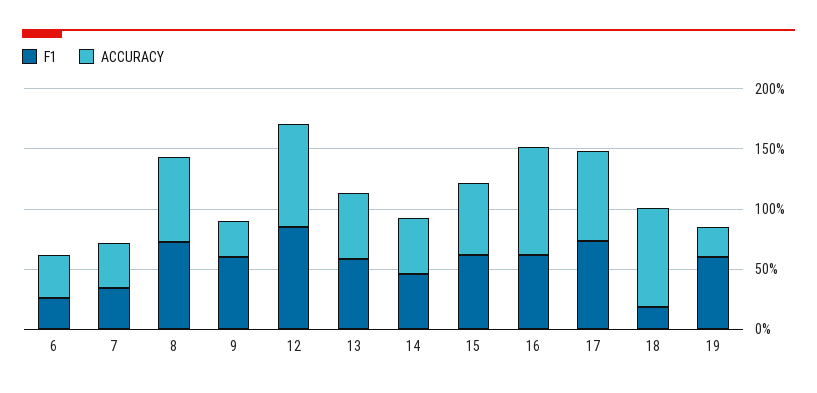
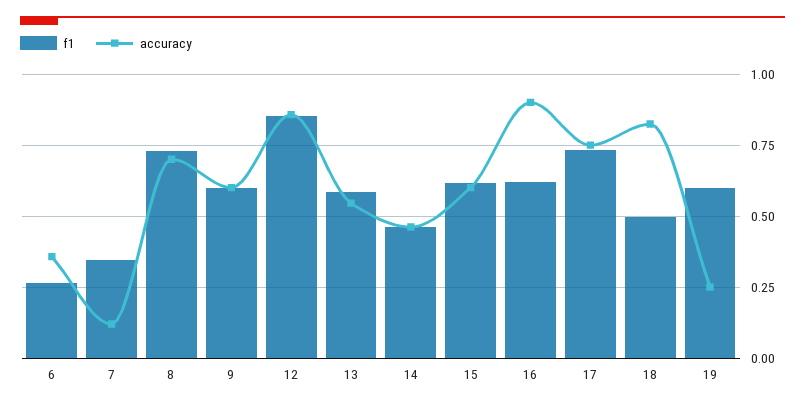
  {
    "F1": {
      "6": 0.275,
      "7": 0.35,
      "8": 0.725,
      "9": 0.6,
      "12": 0.85,
      "13": 0.575,
      "14": 0.45,
      "15": 0.625,
      "16": 0.625,
      "17": 0.725,
-     "18": 0.2,
+     "18": 0.5,
      "19": 0.6
    },
    "ACCURACY": {
      "6": 0.35,
-     "7": 0.4,
+     "7": 0.125,
      "8": 0.7,
-     "9": 0.3,
+     "9": 0.6,
      "12": 0.85,
      "13": 0.55,
      "14": 0.45,
      "15": 0.6,
      "16": 0.9,
      "17": 0.75,
      "18": 0.825,
      "19": 0.25
    }
  }

